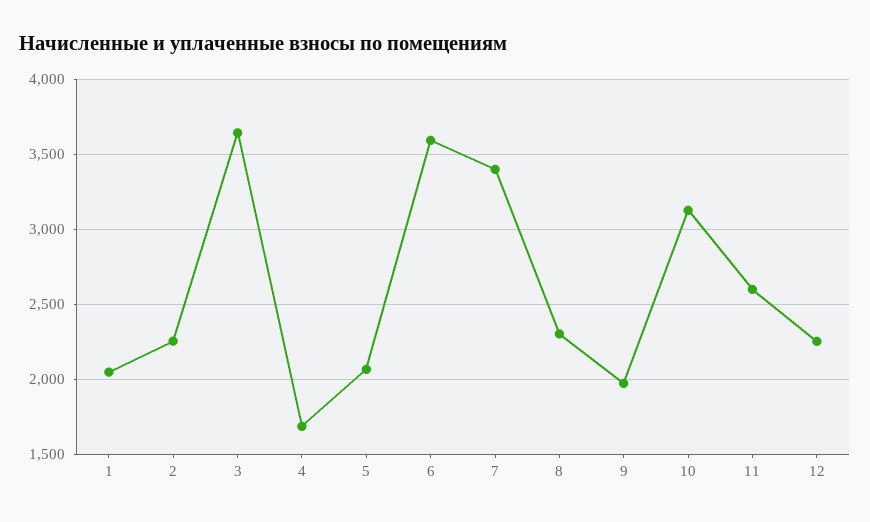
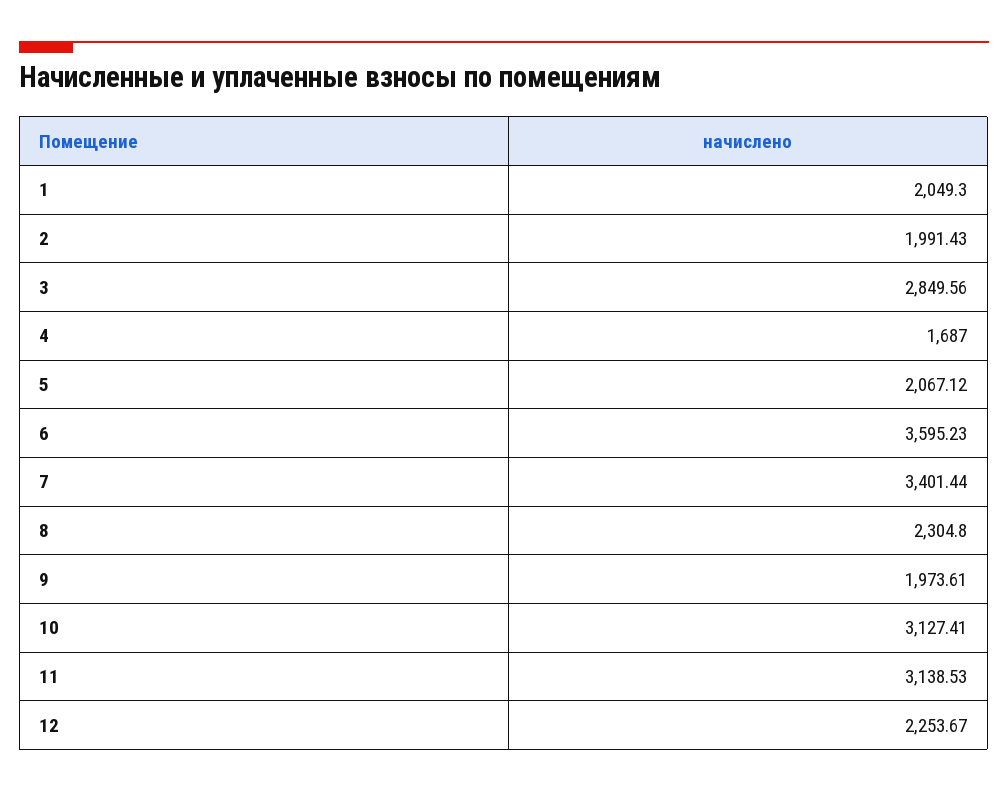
  {
    "1": 2049.3,
-   "2": 2250,
+   "2": 1991.43,
-   "3": 3650,
+   "3": 2849.56,
    "4": 1687,
    "5": 2067.12,
    "6": 3595.23,
    "7": 3401.44,
    "8": 2304.8,
    "9": 1973.61,
    "10": 3127.41,
-   "11": 2600,
+   "11": 3138.53,
    "12": 2253.67
  }

